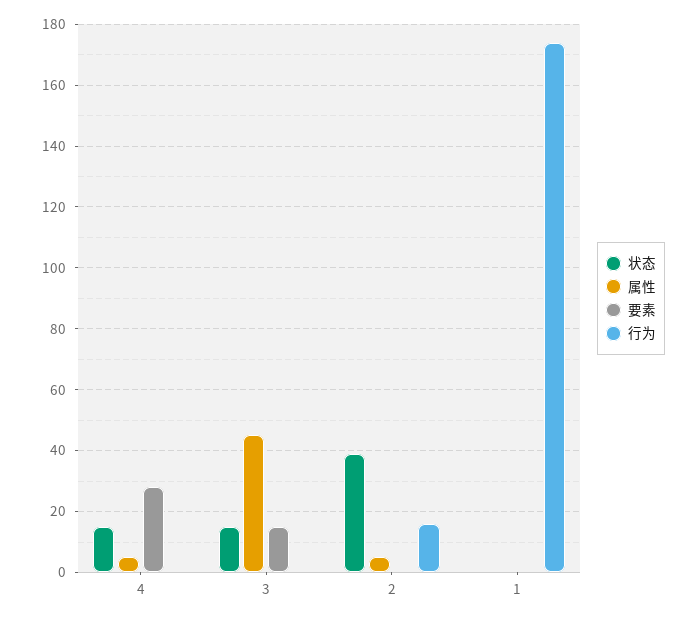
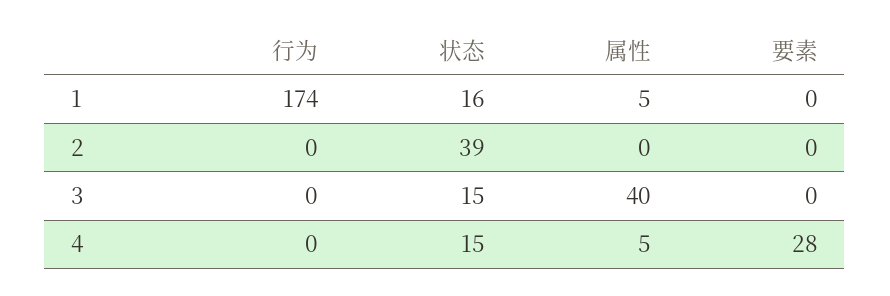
  {
    "状态": {
      "4": 15,
      "3": 15,
      "2": 39,
-     "1": 0
+     "1": 16
    },
    "属性": {
      "4": 5,
-     "3": 45,
+     "3": 40,
-     "2": 5,
+     "2": 0,
-     "1": 0
+     "1": 5
    },
    "要素": {
      "4": 28,
-     "3": 15,
+     "3": 0,
      "2": 0,
      "1": 0
    },
    "行为": {
      "4": 0,
      "3": 0,
-     "2": 15,
+     "2": 0,
      "1": 174
    }
  }

